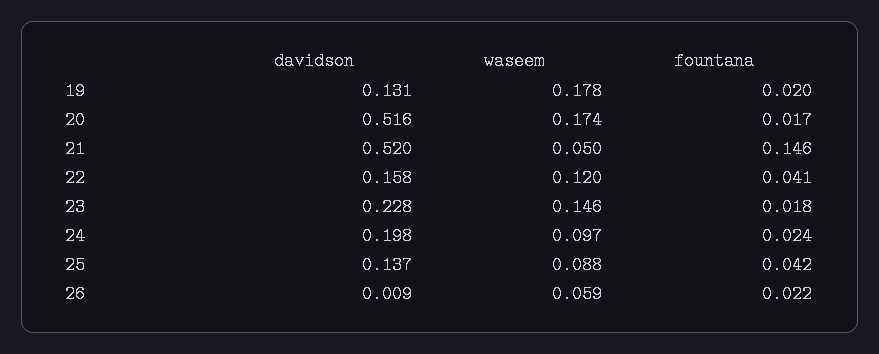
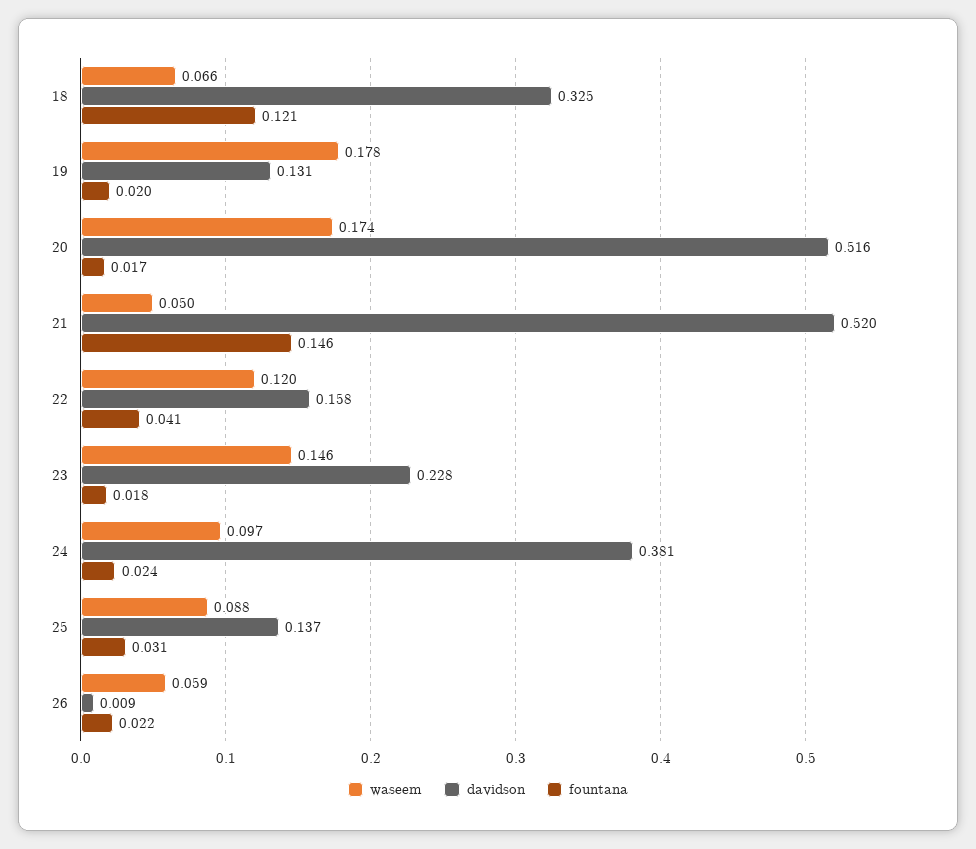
  {
    "davidson": {
      "19": 0.131,
      "20": 0.516,
      "21": 0.52,
      "22": 0.158,
      "23": 0.228,
-     "24": 0.198,
+     "24": 0.381,
      "25": 0.137,
-     "26": 0.009
+     "26": 0.009,
+     "18": 0.325
    },
    "waseem": {
      "19": 0.178,
      "20": 0.174,
      "21": 0.05,
      "22": 0.12,
      "23": 0.146,
      "24": 0.097,
      "25": 0.088,
-     "26": 0.059
+     "26": 0.059,
+     "18": 0.066
    },
    "fountana": {
      "19": 0.02,
      "20": 0.017,
      "21": 0.146,
      "22": 0.041,
      "23": 0.018,
      "24": 0.024,
-     "25": 0.042,
+     "25": 0.031,
-     "26": 0.022
+     "26": 0.022,
+     "18": 0.121
    }
  }

